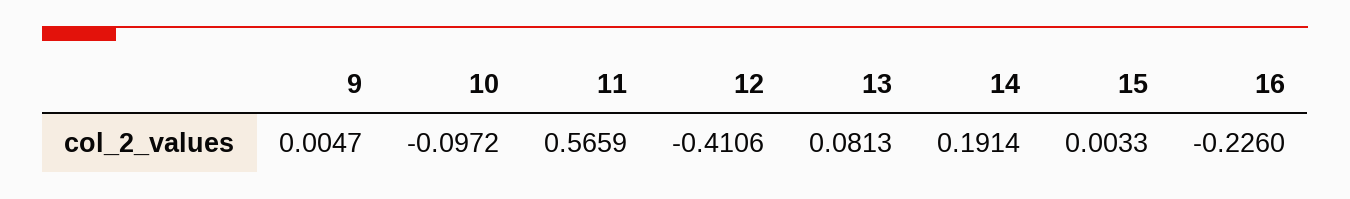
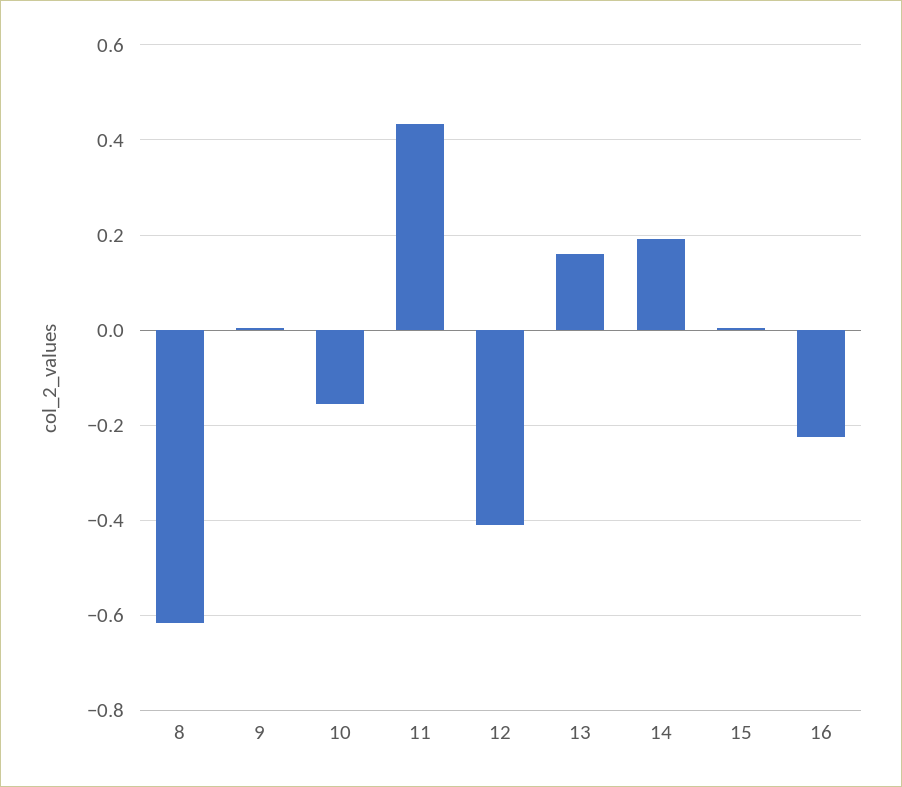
  {
    "9": 0.0047,
-   "10": -0.0972,
+   "10": -0.16,
-   "11": 0.5659,
+   "11": 0.44,
    "12": -0.4106,
-   "13": 0.0813,
+   "13": 0.16,
    "14": 0.1914,
    "15": 0.0033,
-   "16": -0.226
+   "16": -0.226,
+   "8": -0.62
  }

